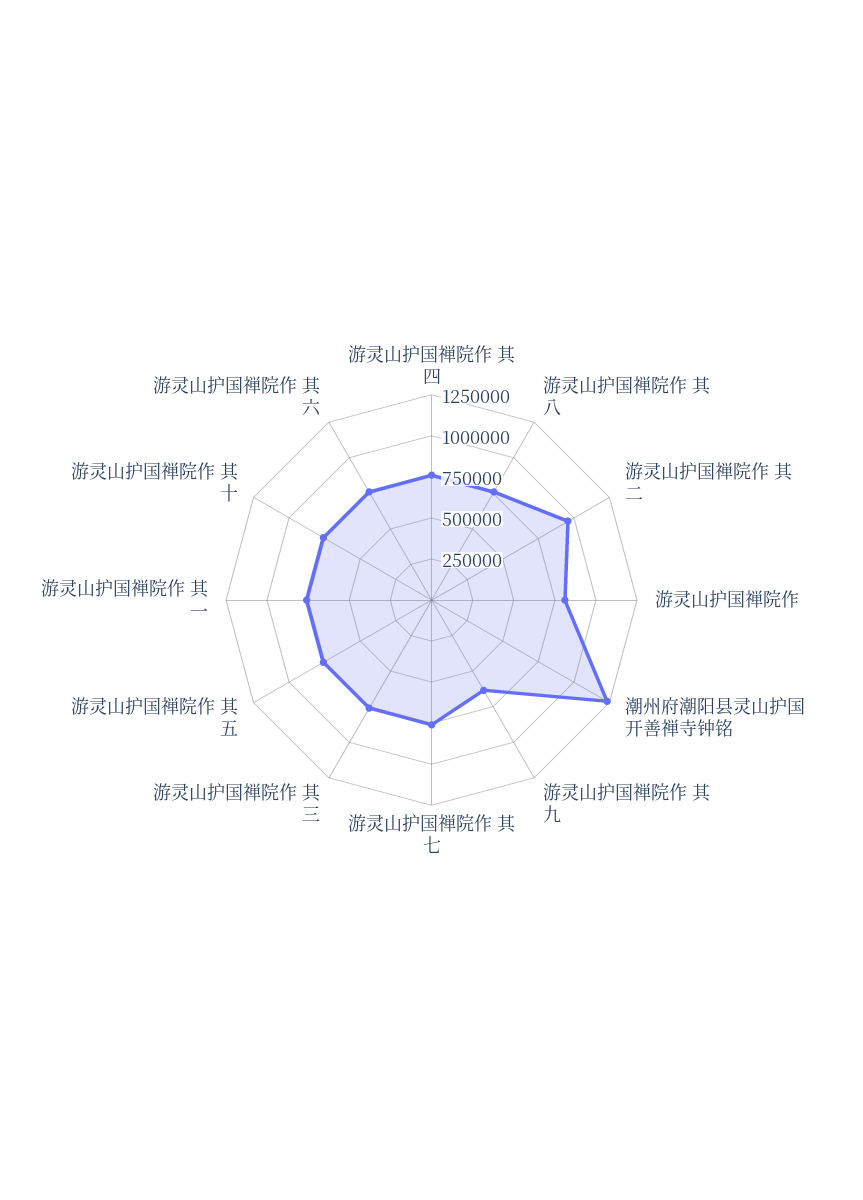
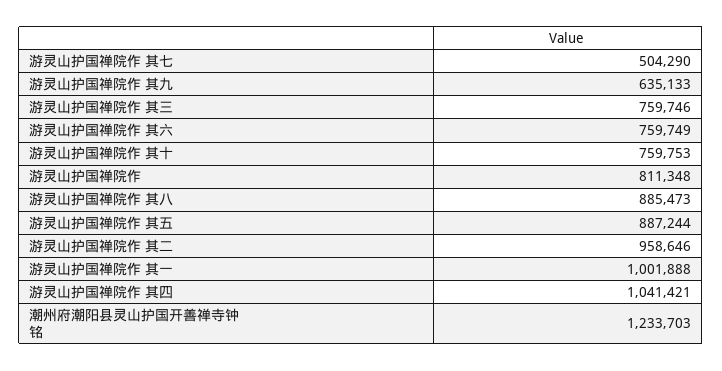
  {
-   "游灵山护国禅院作 其四": 750000,
+   "游灵山护国禅院作 其四": 1041421,
-   "游灵山护国禅院作 其八": 750000,
+   "游灵山护国禅院作 其八": 885473,
    "游灵山护国禅院作 其二": 958646,
    "游灵山护国禅院作": 811348,
    "潮州府潮阳县灵山护国开善禅寺钟铭": 1233703,
    "游灵山护国禅院作 其九": 635133,
-   "游灵山护国禅院作 其七": 750000,
+   "游灵山护国禅院作 其七": 504290,
    "游灵山护国禅院作 其三": 759746,
-   "游灵山护国禅院作 其五": 750000,
+   "游灵山护国禅院作 其五": 887244,
-   "游灵山护国禅院作 其一": 750000,
+   "游灵山护国禅院作 其一": 1001888,
    "游灵山护国禅院作 其十": 759753,
    "游灵山护国禅院作 其六": 759749
  }

